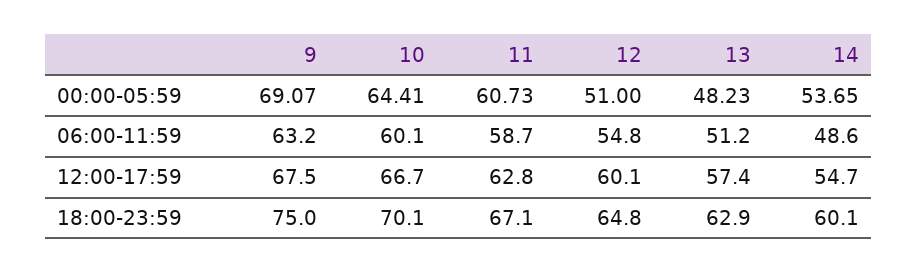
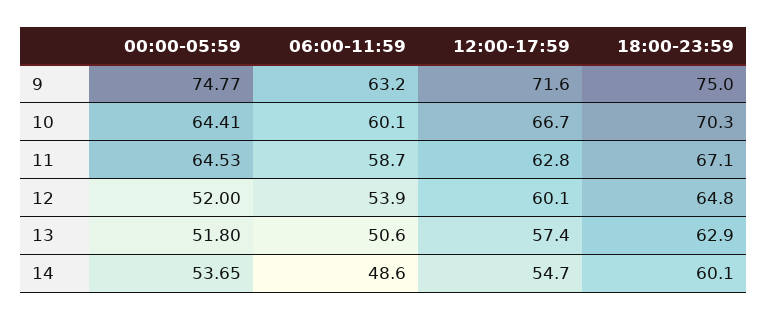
  {
    "9": {
-     "00:00-05:59": 69.07,
+     "00:00-05:59": 74.77,
      "06:00-11:59": 63.2,
-     "12:00-17:59": 67.5,
+     "12:00-17:59": 71.6,
      "18:00-23:59": 75
    },
    "10": {
      "00:00-05:59": 64.41,
      "06:00-11:59": 60.1,
      "12:00-17:59": 66.7,
-     "18:00-23:59": 70.1
+     "18:00-23:59": 70.3
    },
    "11": {
-     "00:00-05:59": 60.73,
+     "00:00-05:59": 64.53,
      "06:00-11:59": 58.7,
      "12:00-17:59": 62.8,
      "18:00-23:59": 67.1
    },
    "12": {
-     "00:00-05:59": 51,
+     "00:00-05:59": 52,
-     "06:00-11:59": 54.8,
+     "06:00-11:59": 53.9,
      "12:00-17:59": 60.1,
      "18:00-23:59": 64.8
    },
    "13": {
-     "00:00-05:59": 48.23,
+     "00:00-05:59": 51.8,
-     "06:00-11:59": 51.2,
+     "06:00-11:59": 50.6,
      "12:00-17:59": 57.4,
      "18:00-23:59": 62.9
    },
    "14": {
      "00:00-05:59": 53.65,
      "06:00-11:59": 48.6,
      "12:00-17:59": 54.7,
      "18:00-23:59": 60.1
    }
  }

